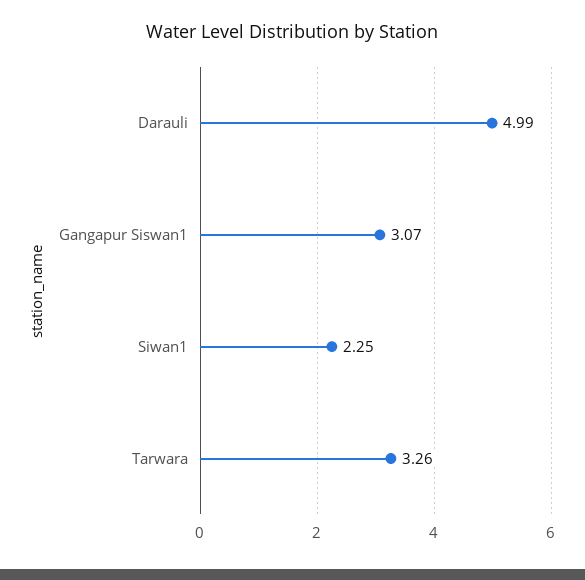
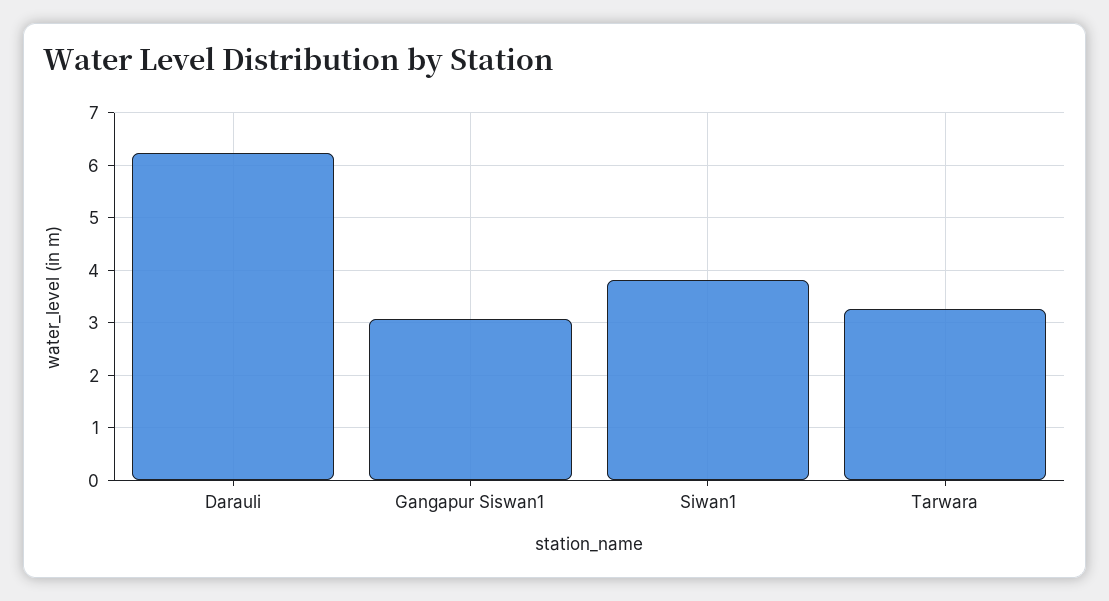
  {
-   "Darauli": 4.99,
+   "Darauli": 6.2,
    "Gangapur Siswan1": 3.07,
-   "Siwan1": 2.25,
+   "Siwan1": 3.8,
    "Tarwara": 3.26
  }

